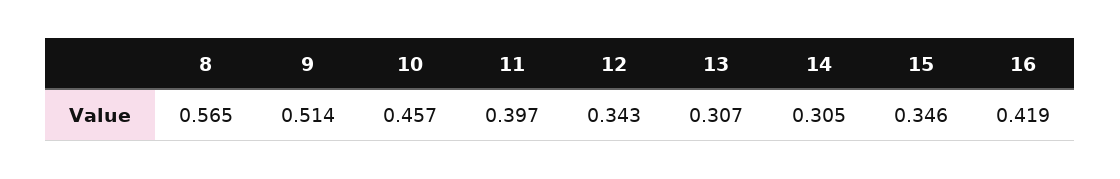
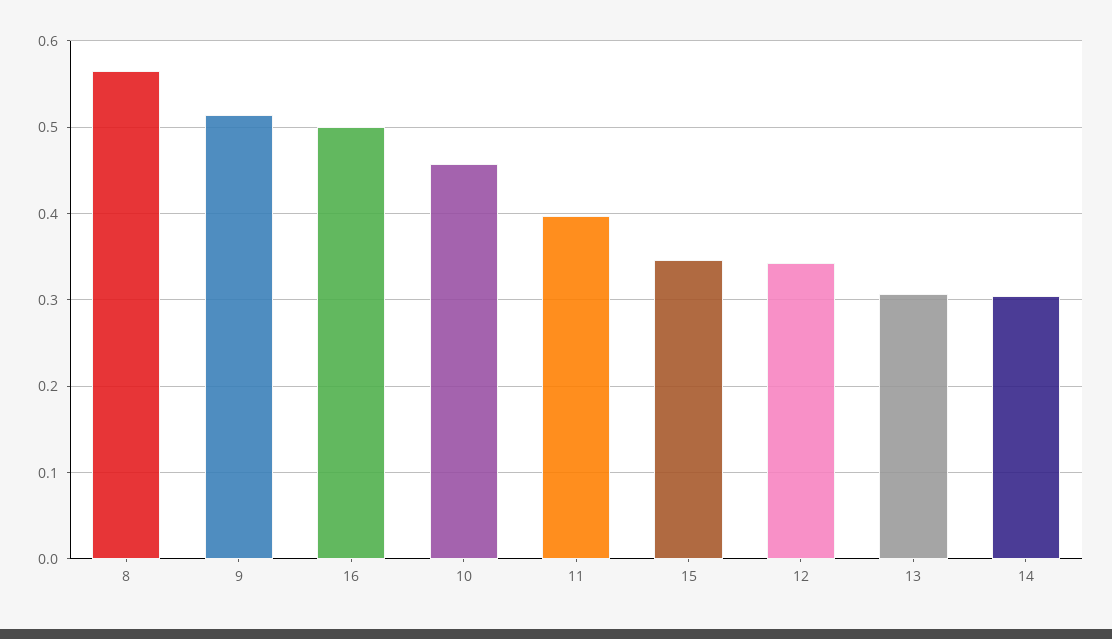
  {
    "8": 0.565,
    "9": 0.514,
    "10": 0.457,
    "11": 0.397,
    "12": 0.343,
    "13": 0.307,
    "14": 0.305,
    "15": 0.346,
-   "16": 0.419
+   "16": 0.5
  }

